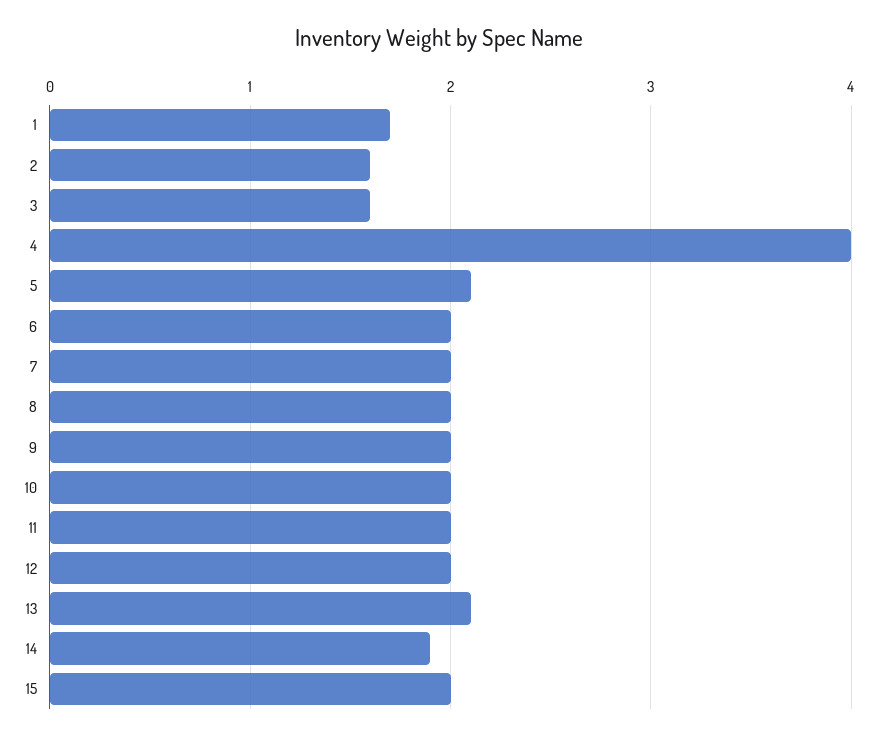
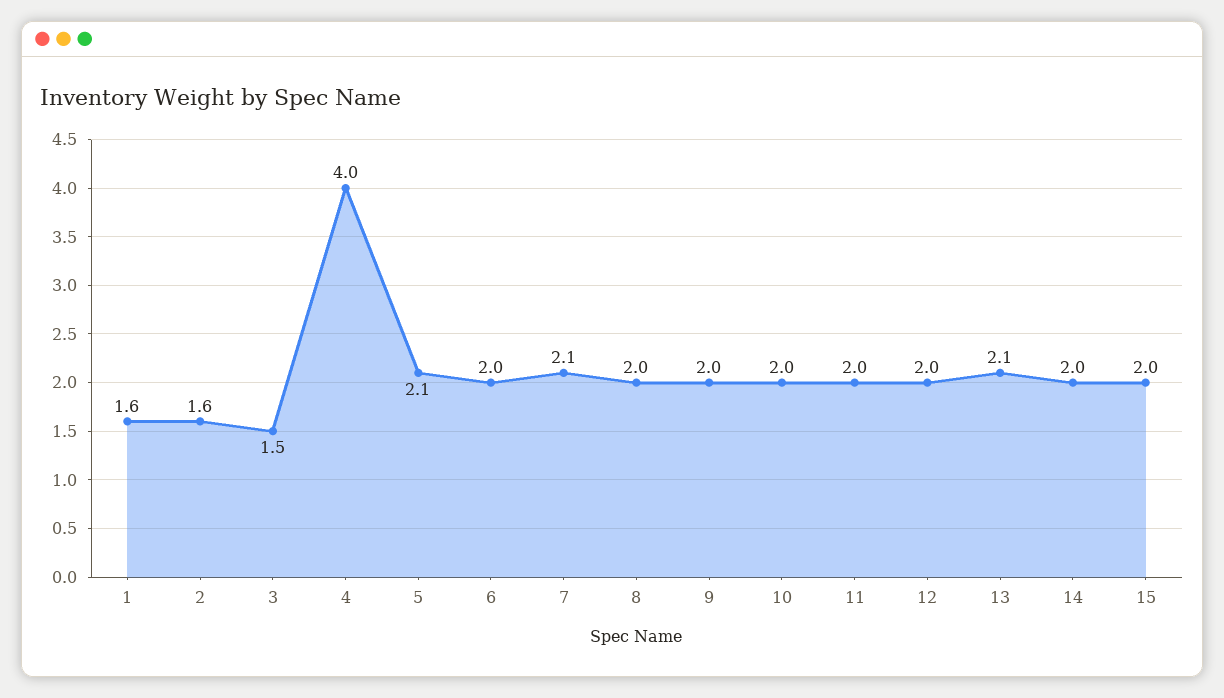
  {
-   "1": 1.7,
+   "1": 1.6,
    "2": 1.6,
-   "3": 1.6,
+   "3": 1.5,
    "4": 4,
    "5": 2.1,
    "6": 2,
-   "7": 2,
+   "7": 2.1,
    "8": 2,
    "9": 2,
    "10": 2,
    "11": 2,
    "12": 2,
    "13": 2.1,
-   "14": 1.9,
+   "14": 2,
    "15": 2
  }

